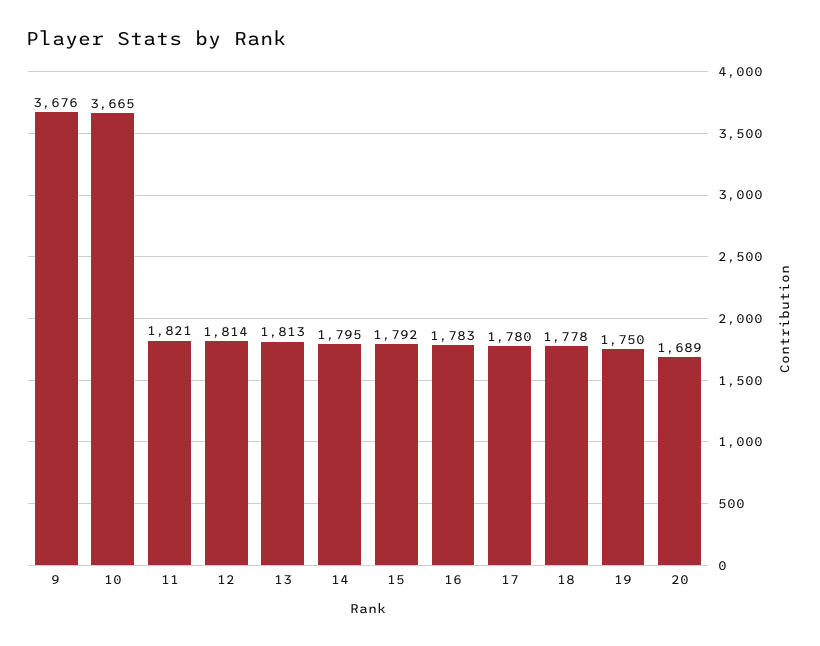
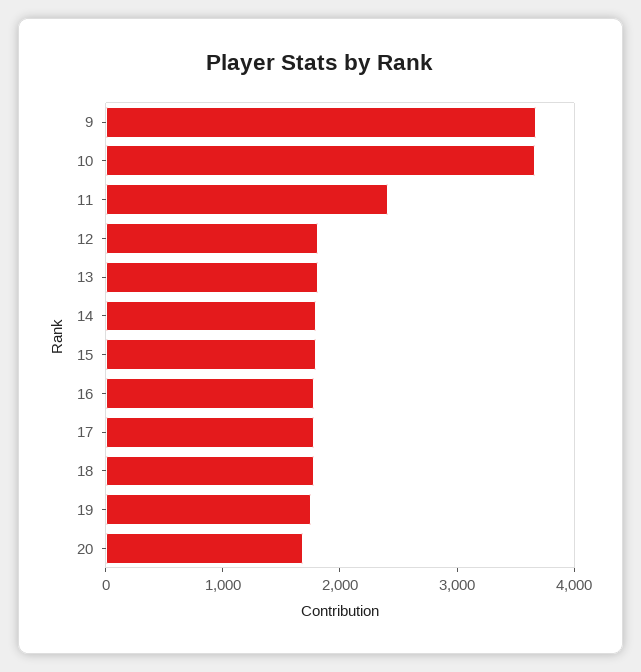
  {
    "9": 3676,
    "10": 3665,
-   "11": 1821,
+   "11": 2400,
    "12": 1814,
    "13": 1813,
    "14": 1795,
    "15": 1792,
    "16": 1783,
    "17": 1780,
    "18": 1778,
    "19": 1750,
    "20": 1689
  }

